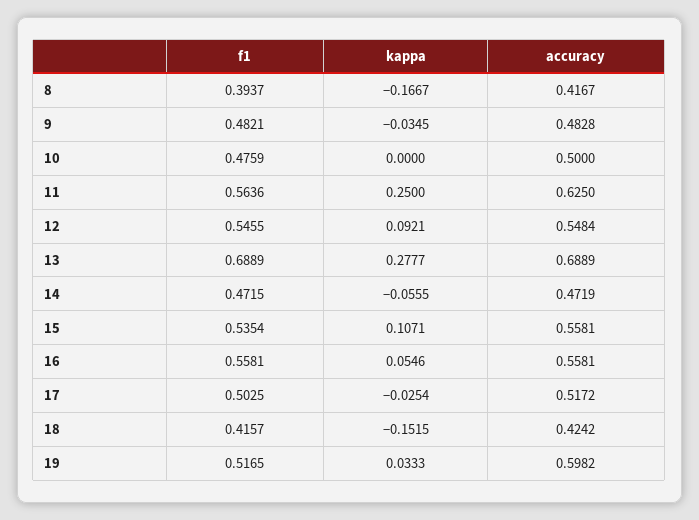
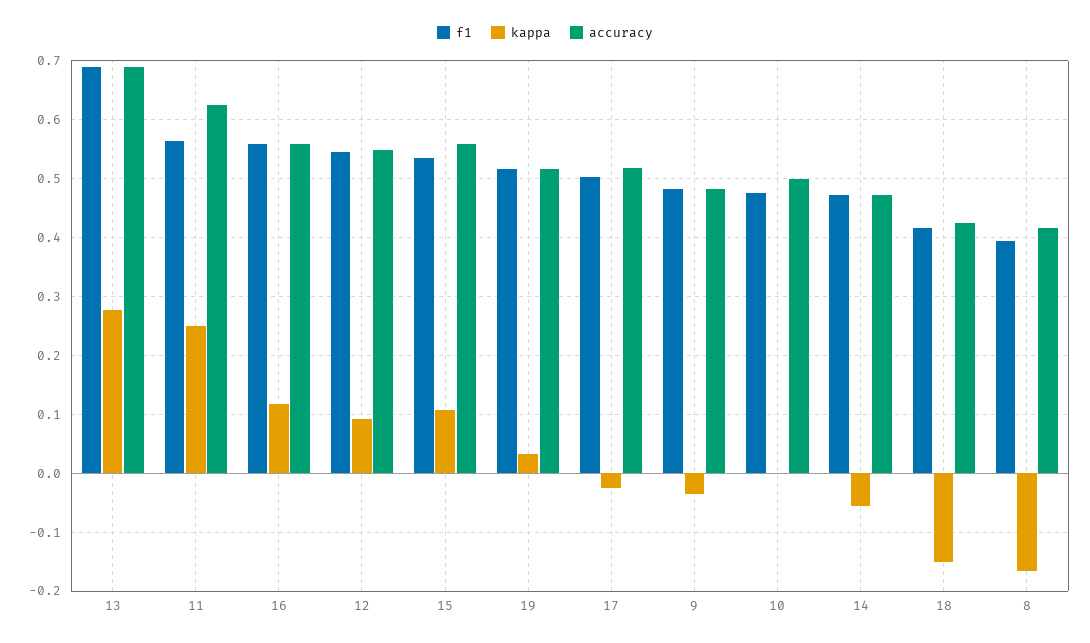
  {
    "f1": {
      "8": 0.3937,
      "9": 0.4821,
      "10": 0.4759,
      "11": 0.5636,
      "12": 0.5455,
      "13": 0.6889,
      "14": 0.4715,
      "15": 0.5354,
      "16": 0.5581,
      "17": 0.5025,
      "18": 0.4157,
      "19": 0.5165
    },
    "kappa": {
      "8": -0.1667,
      "9": -0.0345,
      "10": 0,
      "11": 0.25,
      "12": 0.0921,
      "13": 0.2777,
      "14": -0.0555,
      "15": 0.1071,
-     "16": 0.0546,
+     "16": 0.12,
      "17": -0.0254,
      "18": -0.1515,
      "19": 0.0333
    },
    "accuracy": {
      "8": 0.4167,
      "9": 0.4828,
      "10": 0.5,
      "11": 0.625,
      "12": 0.5484,
      "13": 0.6889,
      "14": 0.4719,
      "15": 0.5581,
      "16": 0.5581,
      "17": 0.5172,
      "18": 0.4242,
-     "19": 0.5982
+     "19": 0.52
    }
  }

